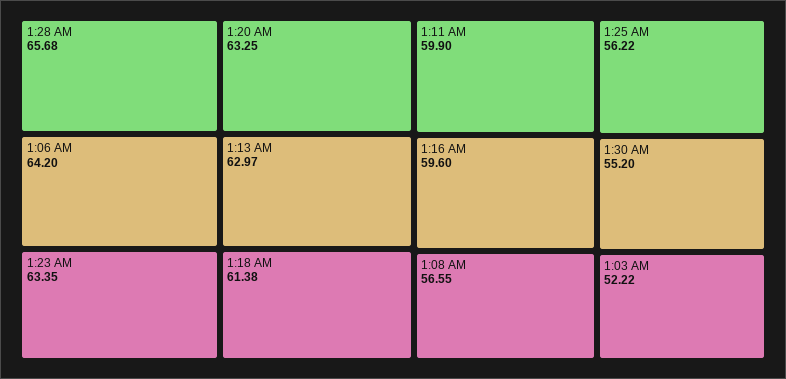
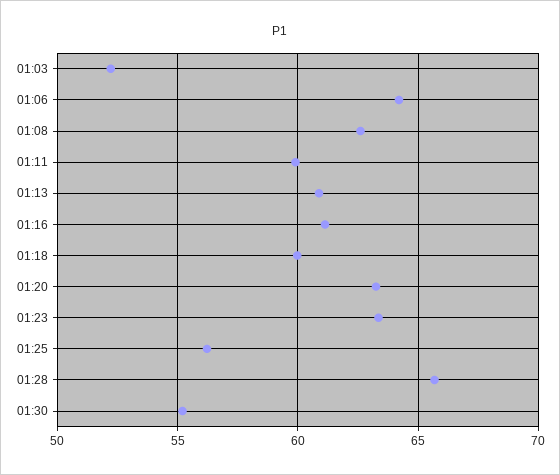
  {
    "1:28 AM": 65.68,
    "1:06 AM": 64.2,
    "1:23 AM": 63.35,
    "1:20 AM": 63.25,
-   "1:13 AM": 62.97,
+   "1:13 AM": 61,
-   "1:18 AM": 61.38,
+   "1:18 AM": 60,
    "1:11 AM": 59.9,
-   "1:16 AM": 59.6,
+   "1:16 AM": 61,
-   "1:08 AM": 56.55,
+   "1:08 AM": 62.5,
    "1:25 AM": 56.22,
    "1:30 AM": 55.2,
    "1:03 AM": 52.22
  }

